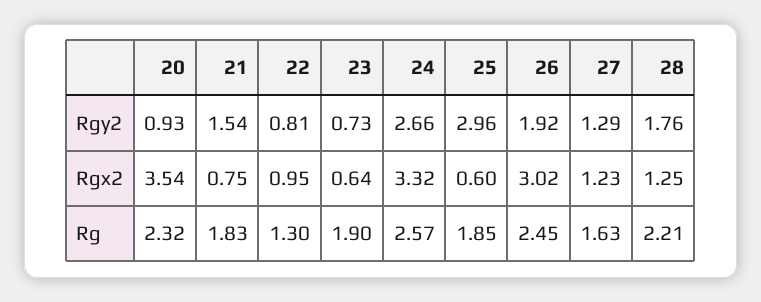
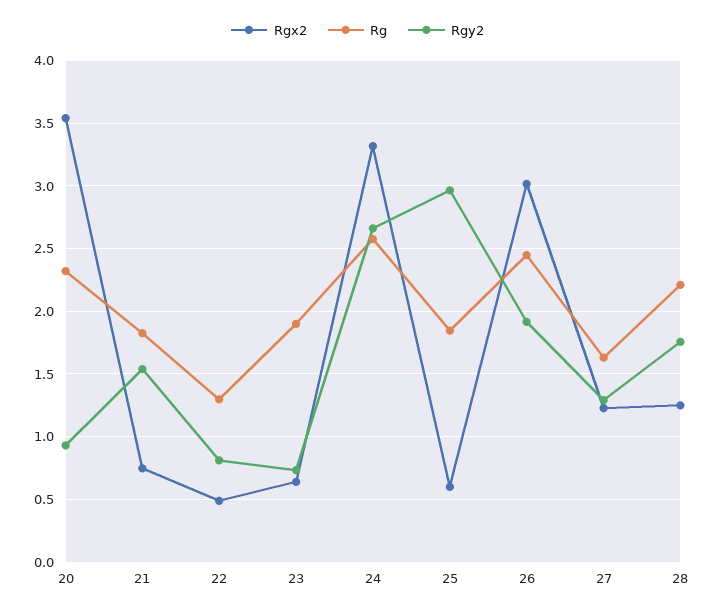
  {
    "Rgy2": {
      "20": 0.93,
      "21": 1.54,
      "22": 0.81,
      "23": 0.73,
      "24": 2.66,
      "25": 2.96,
      "26": 1.92,
      "27": 1.29,
      "28": 1.76
    },
    "Rgx2": {
      "20": 3.54,
      "21": 0.75,
-     "22": 0.95,
+     "22": 0.5,
      "23": 0.64,
      "24": 3.32,
      "25": 0.6,
      "26": 3.02,
      "27": 1.23,
      "28": 1.25
    },
    "Rg": {
      "20": 2.32,
      "21": 1.83,
      "22": 1.3,
      "23": 1.9,
      "24": 2.57,
      "25": 1.85,
      "26": 2.45,
      "27": 1.63,
      "28": 2.21
    }
  }

